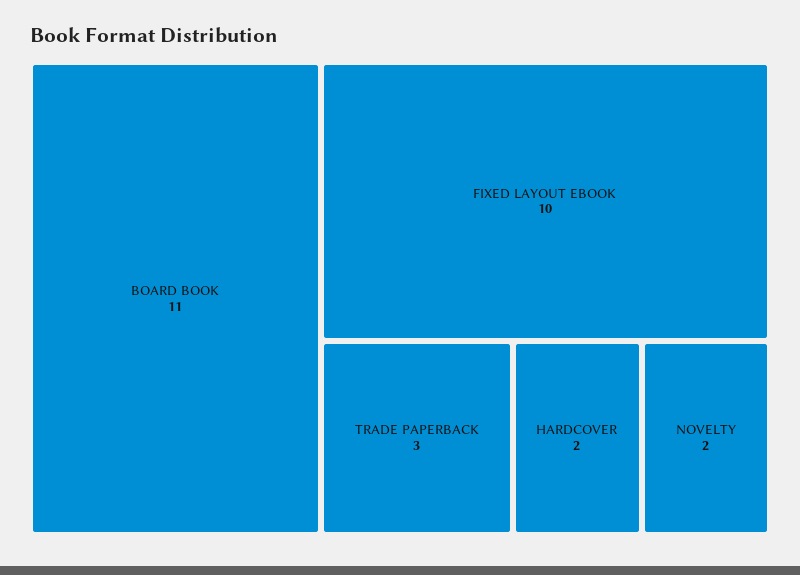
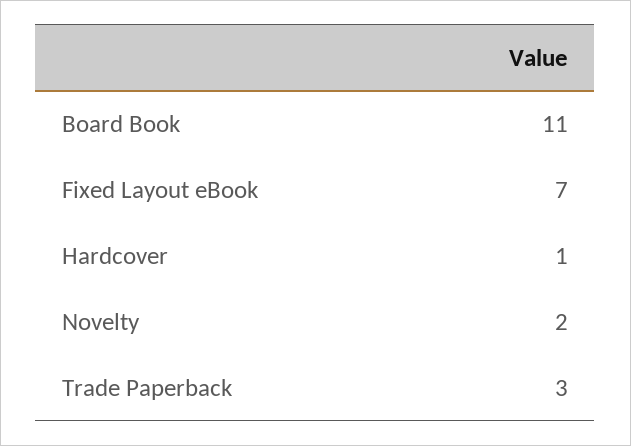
  {
    "BOARD BOOK": 11,
-   "FIXED LAYOUT EBOOK": 10,
+   "FIXED LAYOUT EBOOK": 7,
    "TRADE PAPERBACK": 3,
-   "HARDCOVER": 2,
+   "HARDCOVER": 1,
    "NOVELTY": 2
  }

